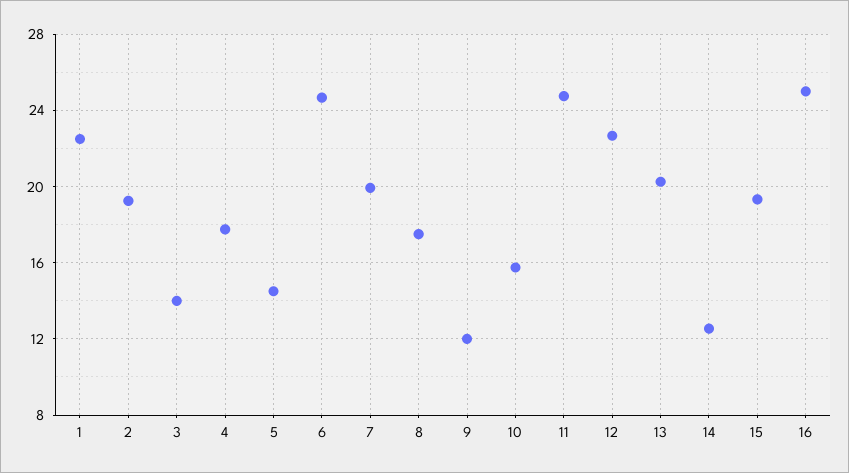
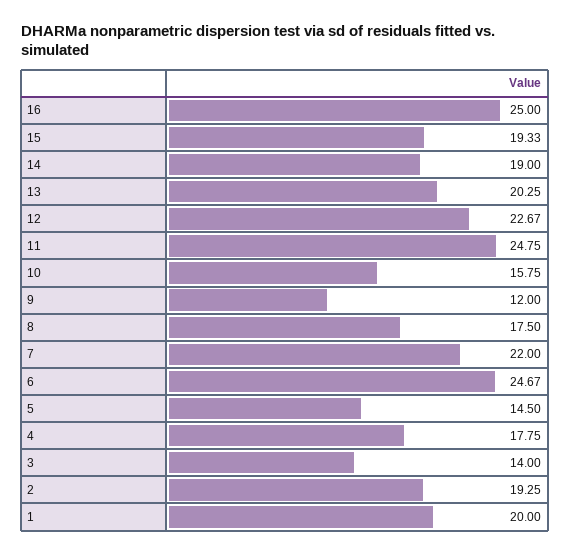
  {
-   "1": 22.5,
+   "1": 20,
    "2": 19.25,
    "3": 14,
    "4": 17.75,
    "5": 14.5,
    "6": 24.67,
-   "7": 20,
+   "7": 22,
    "8": 17.5,
    "9": 12,
    "10": 15.75,
    "11": 24.75,
    "12": 22.67,
    "13": 20.25,
-   "14": 12.5,
+   "14": 19,
    "15": 19.33,
    "16": 25
  }

